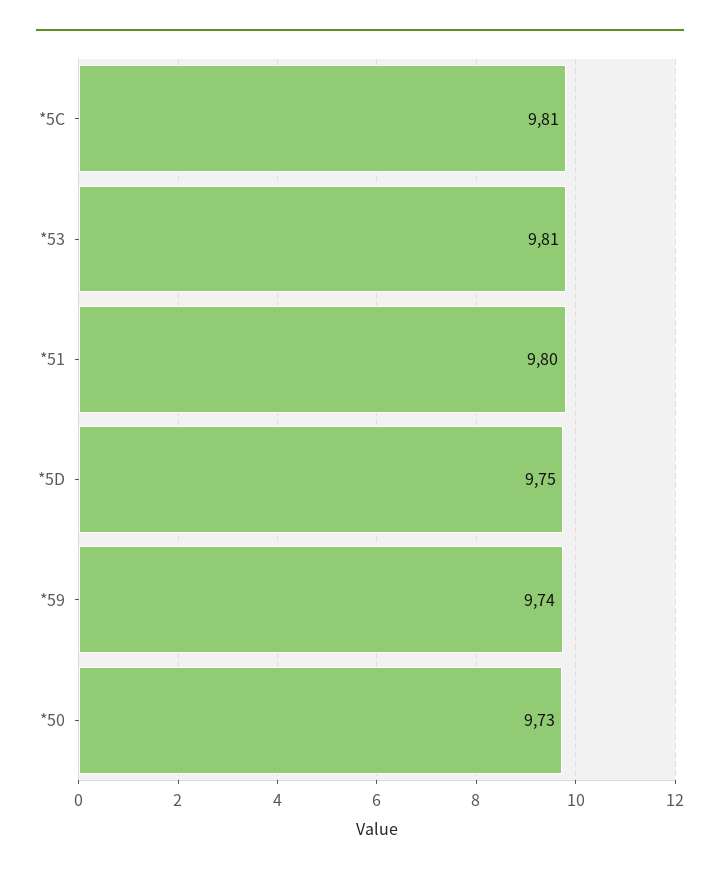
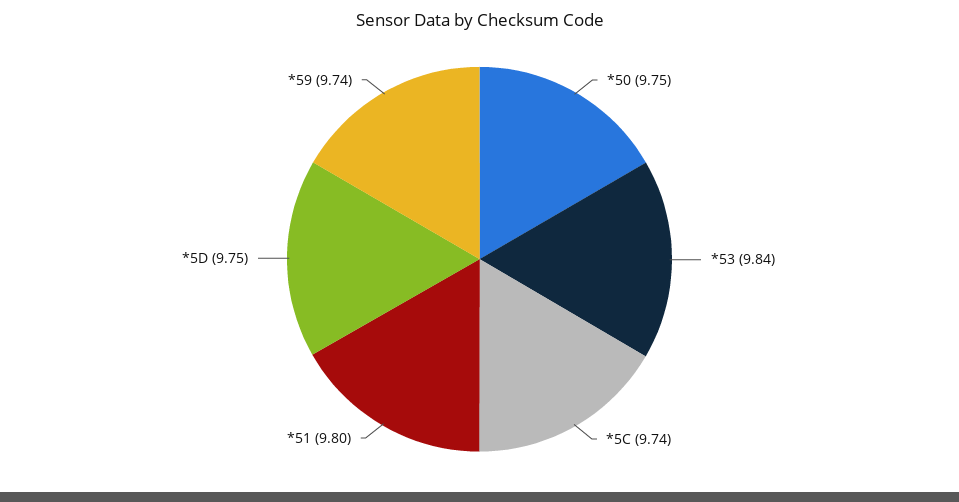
  {
-   "*5C": 9.81,
+   "*5C": 9.74,
-   "*53": 9.81,
+   "*53": 9.84,
    "*51": 9.8,
    "*5D": 9.75,
    "*59": 9.74,
-   "*50": 9.73
+   "*50": 9.75
  }

